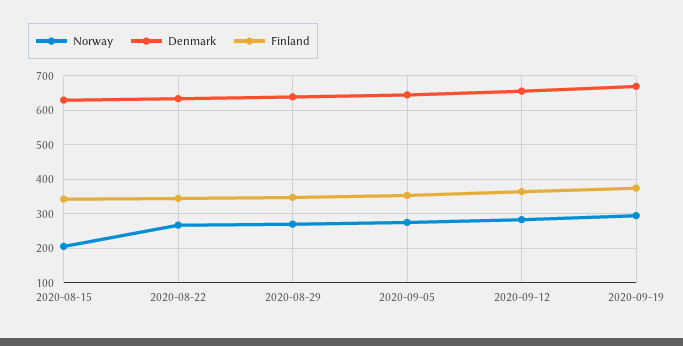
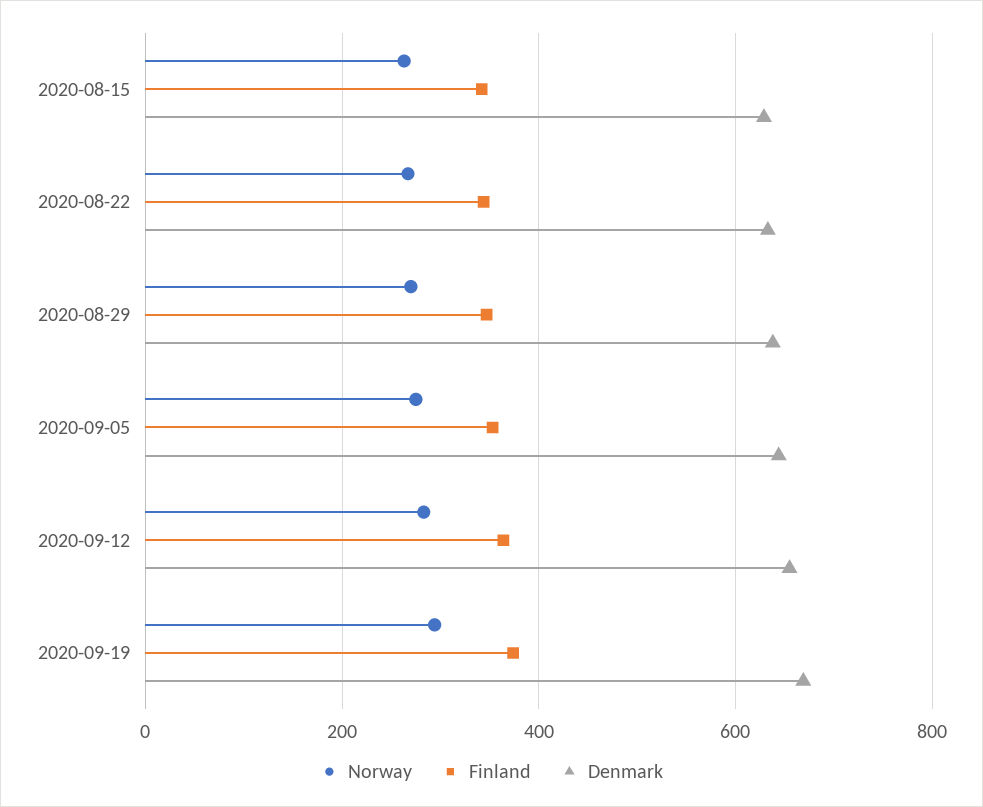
  {
    "Norway": {
-     "2020-08-15": 200,
+     "2020-08-15": 260,
      "2020-08-22": 260,
      "2020-08-29": 280,
      "2020-09-05": 280,
      "2020-09-12": 280,
      "2020-09-19": 300
    },
    "Denmark": {
      "2020-08-15": 620,
      "2020-08-22": 640,
      "2020-08-29": 640,
      "2020-09-05": 640,
      "2020-09-12": 660,
      "2020-09-19": 660
    },
    "Finland": {
      "2020-08-15": 340,
      "2020-08-22": 340,
      "2020-08-29": 340,
      "2020-09-05": 360,
      "2020-09-12": 360,
      "2020-09-19": 380
    }
  }

